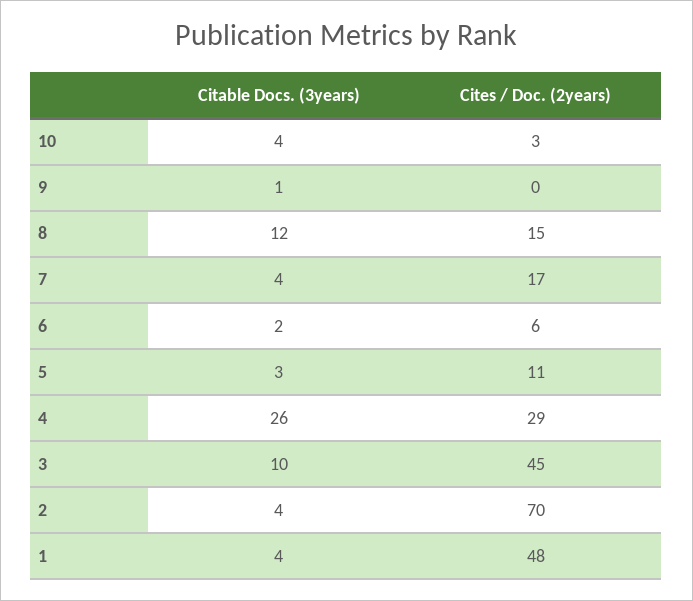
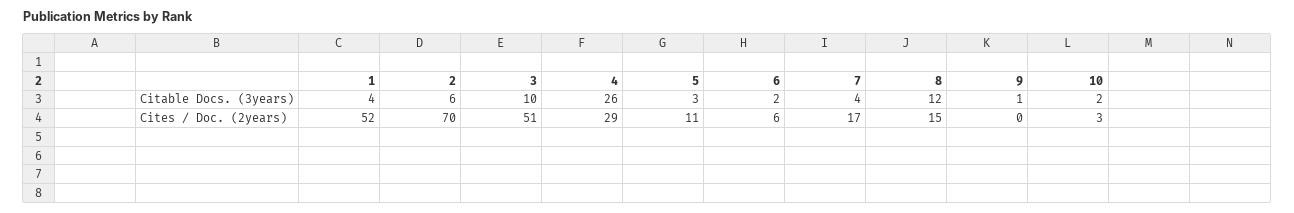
  {
    "Citable Docs. (3years)": {
-     "10": 4,
+     "10": 2,
      "9": 1,
      "8": 12,
      "7": 4,
      "6": 2,
      "5": 3,
      "4": 26,
      "3": 10,
-     "2": 4,
+     "2": 6,
      "1": 4
    },
    "Cites / Doc. (2years)": {
      "10": 3,
      "9": 0,
      "8": 15,
      "7": 17,
      "6": 6,
      "5": 11,
      "4": 29,
-     "3": 45,
+     "3": 51,
      "2": 70,
-     "1": 48
+     "1": 52
    }
  }

